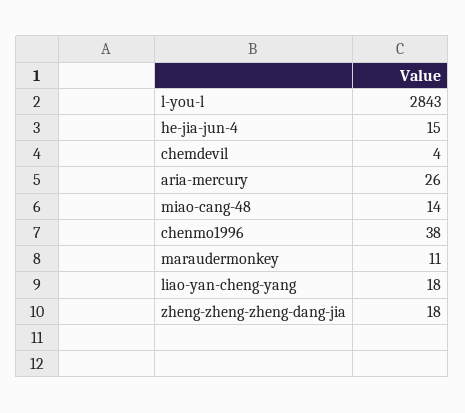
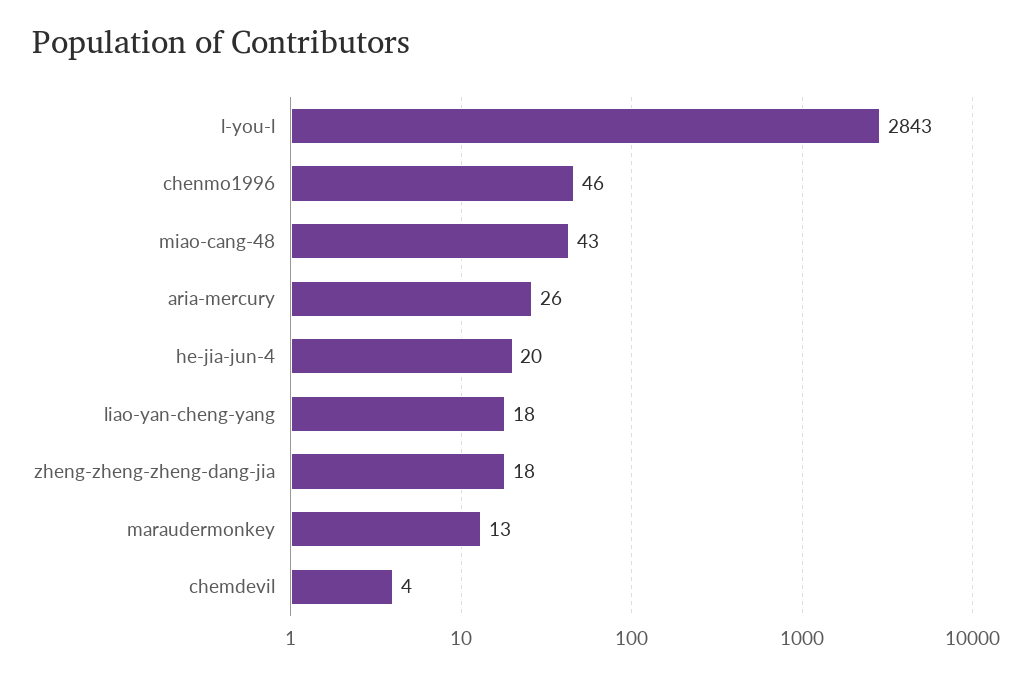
  {
    "l-you-l": 2843,
-   "he-jia-jun-4": 15,
+   "he-jia-jun-4": 20,
    "chemdevil": 4,
    "aria-mercury": 26,
-   "miao-cang-48": 14,
+   "miao-cang-48": 43,
-   "chenmo1996": 38,
+   "chenmo1996": 46,
-   "maraudermonkey": 11,
+   "maraudermonkey": 13,
    "liao-yan-cheng-yang": 18,
    "zheng-zheng-zheng-dang-jia": 18
  }

